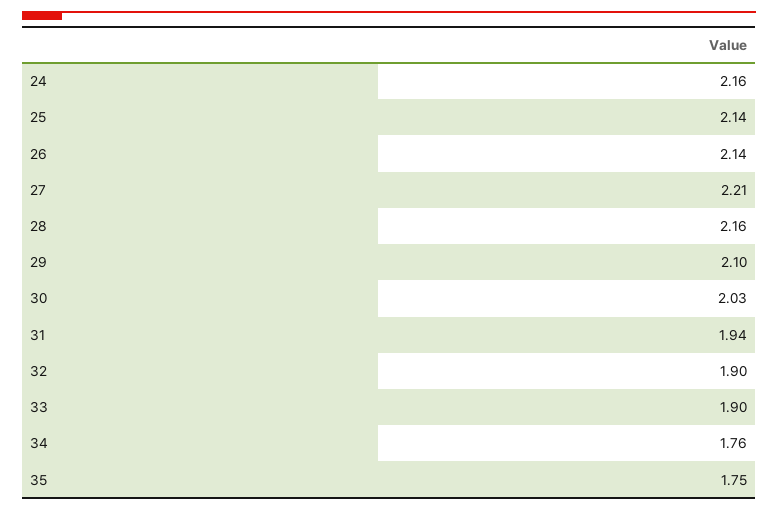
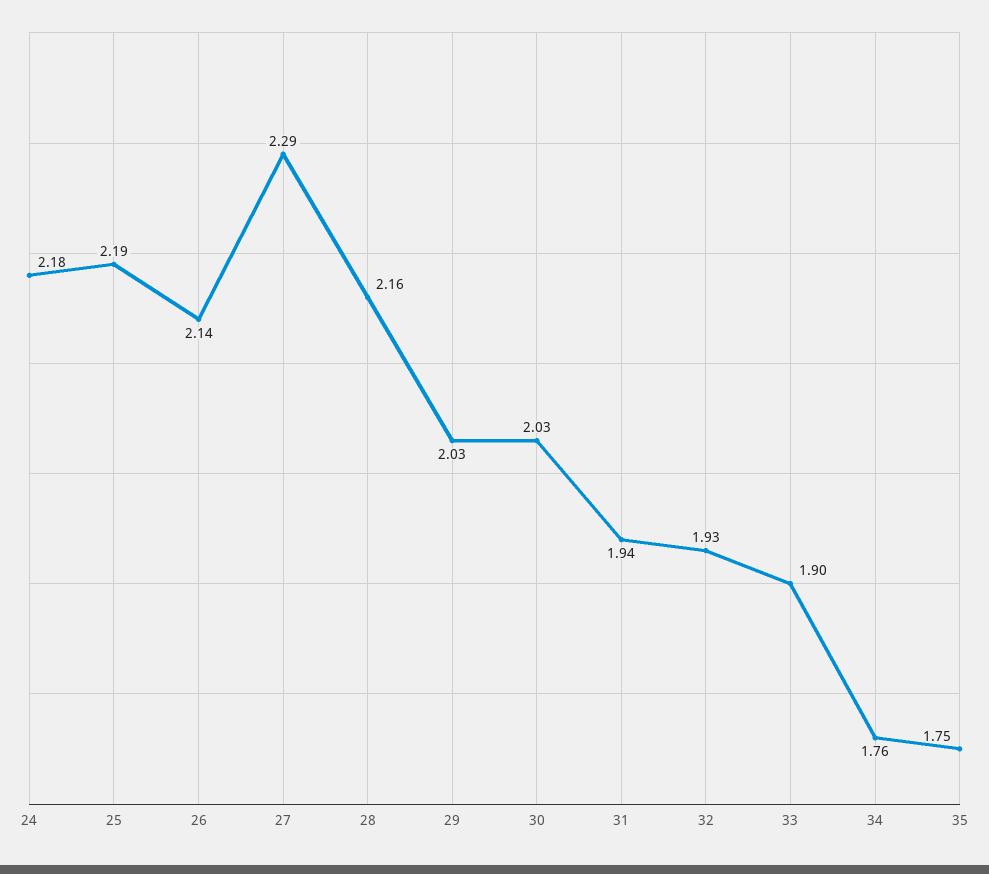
  {
-   "24": 2.16,
+   "24": 2.18,
-   "25": 2.14,
+   "25": 2.19,
    "26": 2.14,
-   "27": 2.21,
+   "27": 2.29,
    "28": 2.16,
-   "29": 2.1,
+   "29": 2.03,
    "30": 2.03,
    "31": 1.94,
-   "32": 1.9,
+   "32": 1.93,
    "33": 1.9,
    "34": 1.76,
    "35": 1.75
  }

